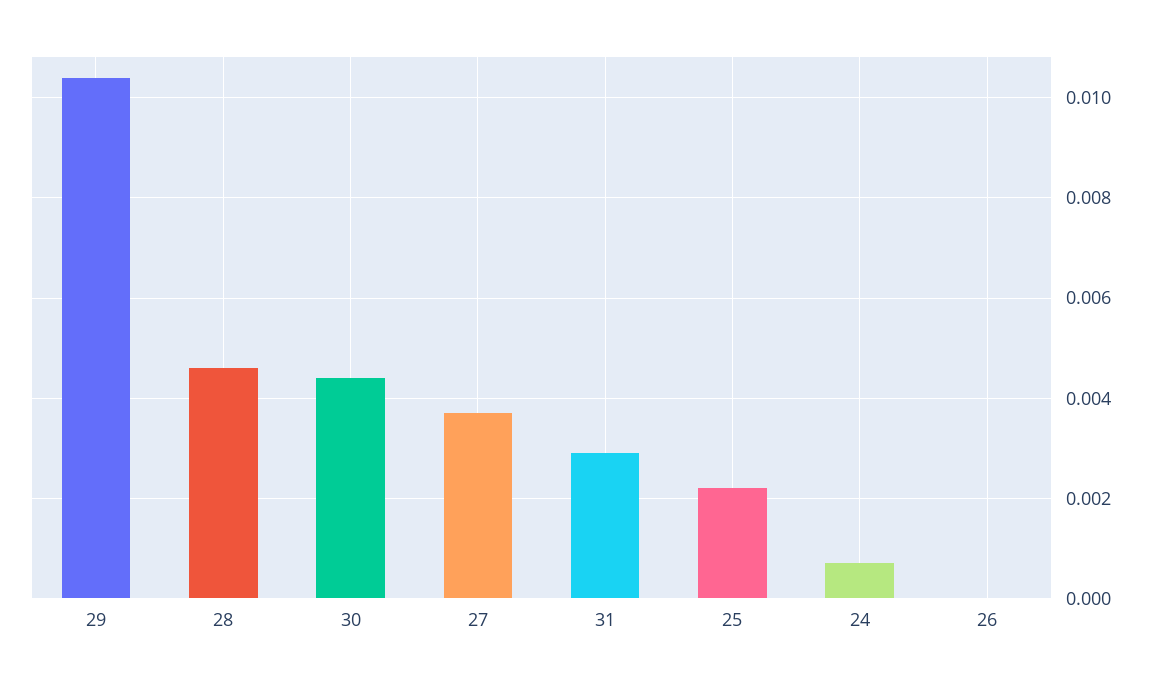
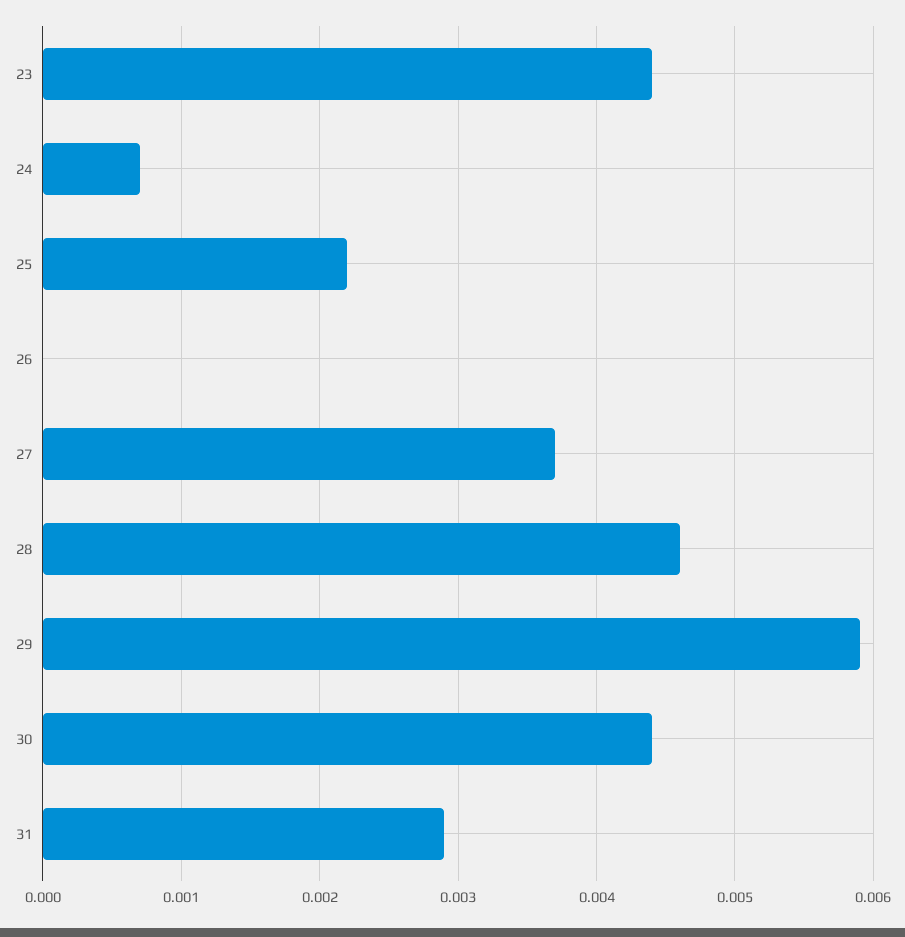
  {
-   "29": 0.0105,
+   "29": 0.0059,
    "28": 0.0046,
    "30": 0.0044,
    "27": 0.0037,
    "31": 0.0029,
    "25": 0.0022,
    "24": 0.0007,
-   "26": 0
+   "26": 0,
+   "23": 0.0044
  }

